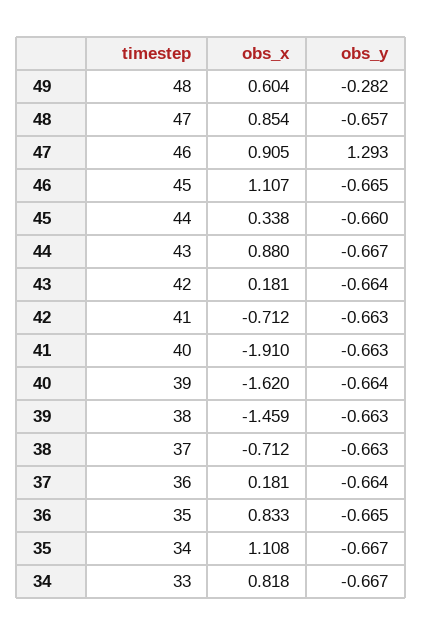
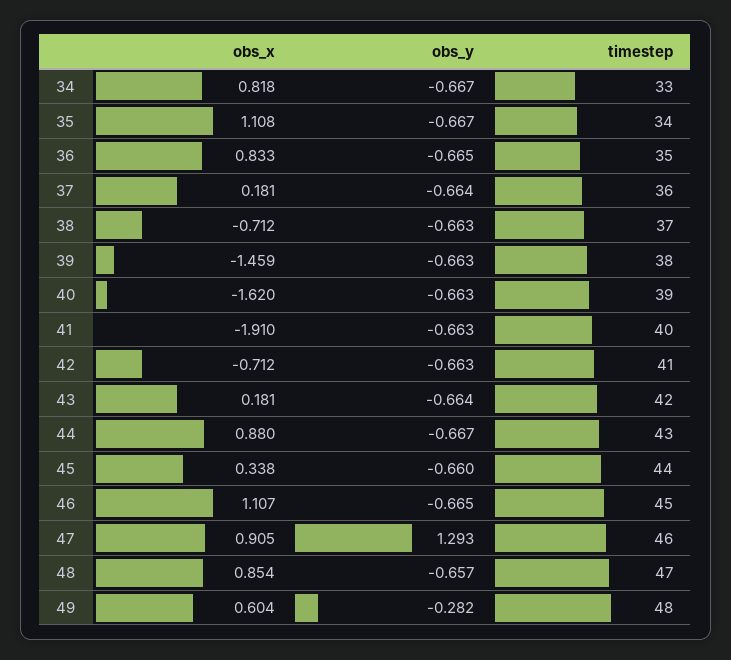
  {
    "timestep": {
      "49": 48,
      "48": 47,
      "47": 46,
      "46": 45,
      "45": 44,
      "44": 43,
      "43": 42,
      "42": 41,
      "41": 40,
      "40": 39,
      "39": 38,
      "38": 37,
      "37": 36,
      "36": 35,
      "35": 34,
      "34": 33
    },
    "obs_x": {
      "49": 0.604,
      "48": 0.854,
      "47": 0.905,
      "46": 1.107,
      "45": 0.338,
      "44": 0.88,
      "43": 0.181,
      "42": -0.712,
      "41": -1.91,
      "40": -1.62,
      "39": -1.459,
      "38": -0.712,
      "37": 0.181,
      "36": 0.833,
      "35": 1.108,
      "34": 0.818
    },
    "obs_y": {
      "49": -0.282,
      "48": -0.657,
      "47": 1.293,
      "46": -0.665,
      "45": -0.66,
      "44": -0.667,
      "43": -0.664,
      "42": -0.663,
      "41": -0.663,
-     "40": -0.664,
+     "40": -0.663,
      "39": -0.663,
      "38": -0.663,
      "37": -0.664,
      "36": -0.665,
      "35": -0.667,
      "34": -0.667
    }
  }

